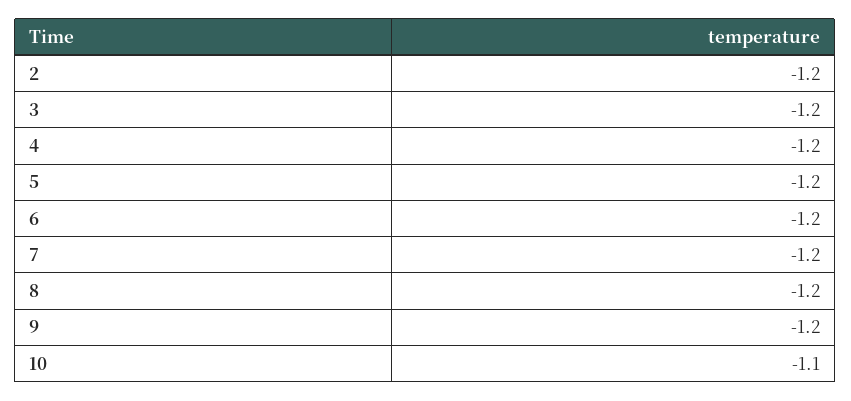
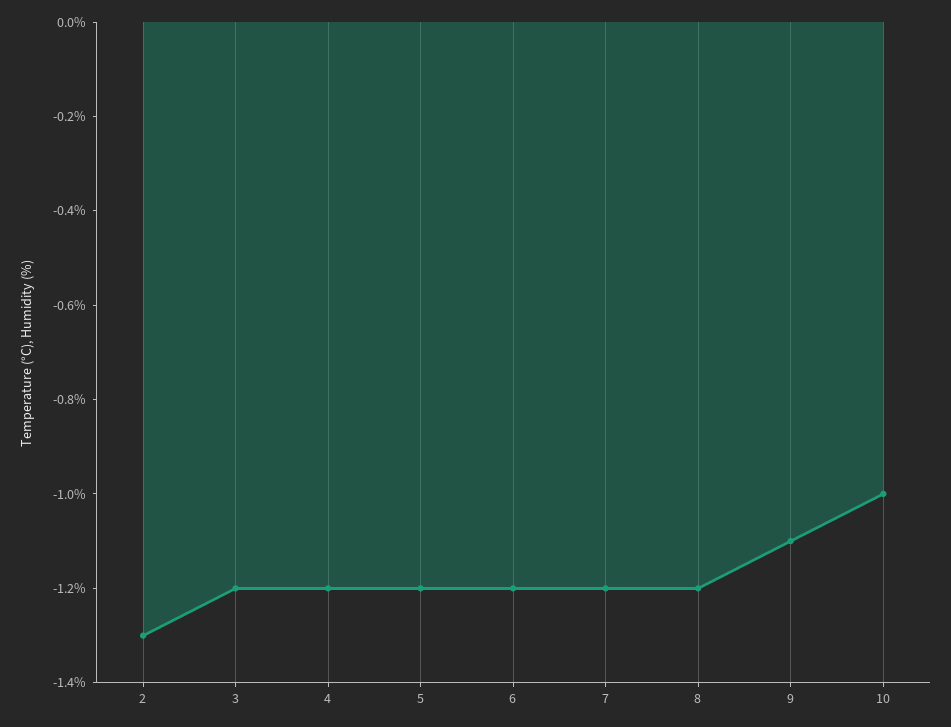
  {
-   "2": -1.2,
+   "2": -1.3,
    "3": -1.2,
    "4": -1.2,
    "5": -1.2,
    "6": -1.2,
    "7": -1.2,
    "8": -1.2,
-   "9": -1.2,
+   "9": -1.1,
-   "10": -1.1
+   "10": -1
  }

